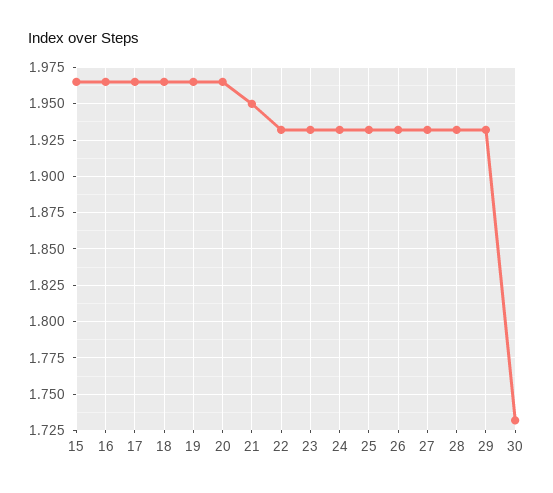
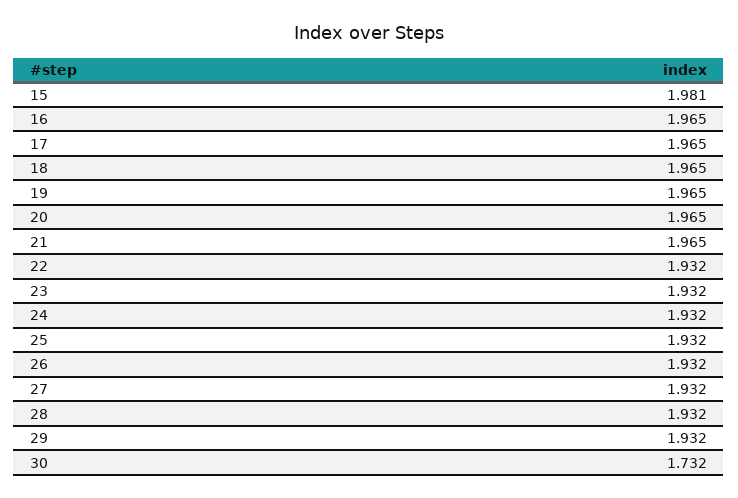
  {
-   "15": 1.965,
+   "15": 1.981,
    "16": 1.965,
    "17": 1.965,
    "18": 1.965,
    "19": 1.965,
    "20": 1.965,
-   "21": 1.95,
+   "21": 1.965,
    "22": 1.932,
    "23": 1.932,
    "24": 1.932,
    "25": 1.932,
    "26": 1.932,
    "27": 1.932,
    "28": 1.932,
    "29": 1.932,
    "30": 1.732
  }

